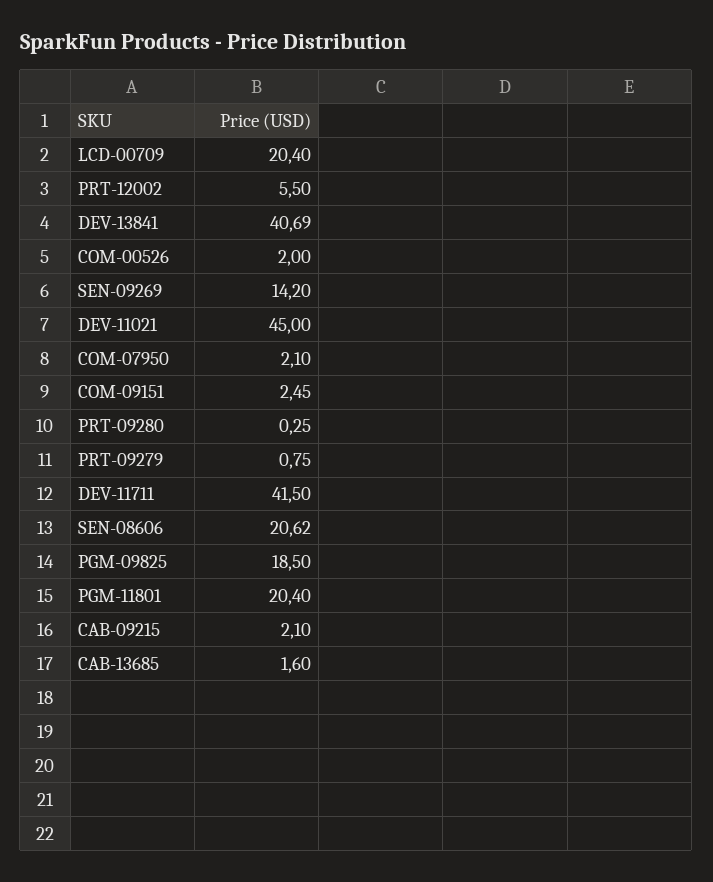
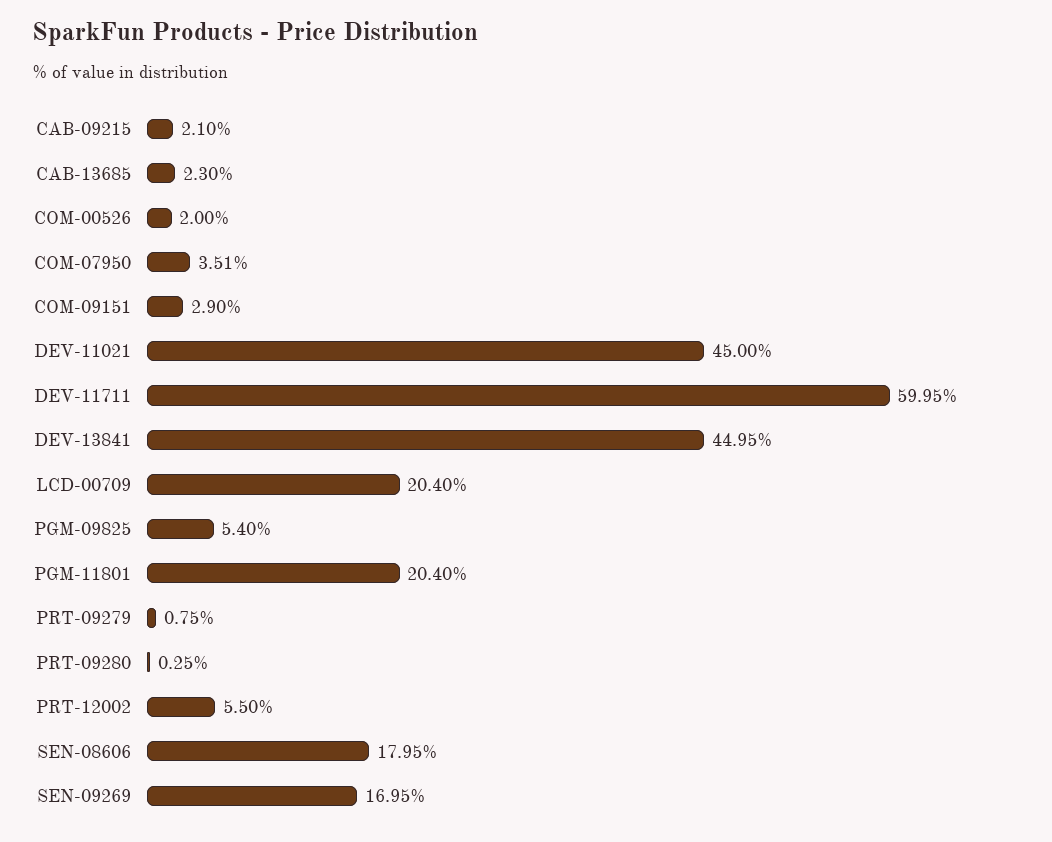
  {
    "LCD-00709": 20.4,
    "PRT-12002": 5.5,
-   "DEV-13841": 40.69,
+   "DEV-13841": 44.95,
    "COM-00526": 2,
-   "SEN-09269": 14.2,
+   "SEN-09269": 16.95,
    "DEV-11021": 45,
-   "COM-07950": 2.1,
+   "COM-07950": 3.51,
-   "COM-09151": 2.45,
+   "COM-09151": 2.9,
    "PRT-09280": 0.25,
    "PRT-09279": 0.75,
-   "DEV-11711": 41.5,
+   "DEV-11711": 59.95,
-   "SEN-08606": 20.62,
+   "SEN-08606": 17.95,
-   "PGM-09825": 18.5,
+   "PGM-09825": 5.4,
    "PGM-11801": 20.4,
    "CAB-09215": 2.1,
-   "CAB-13685": 1.6
+   "CAB-13685": 2.3
  }

